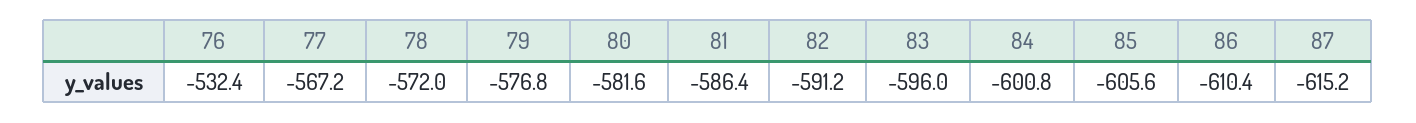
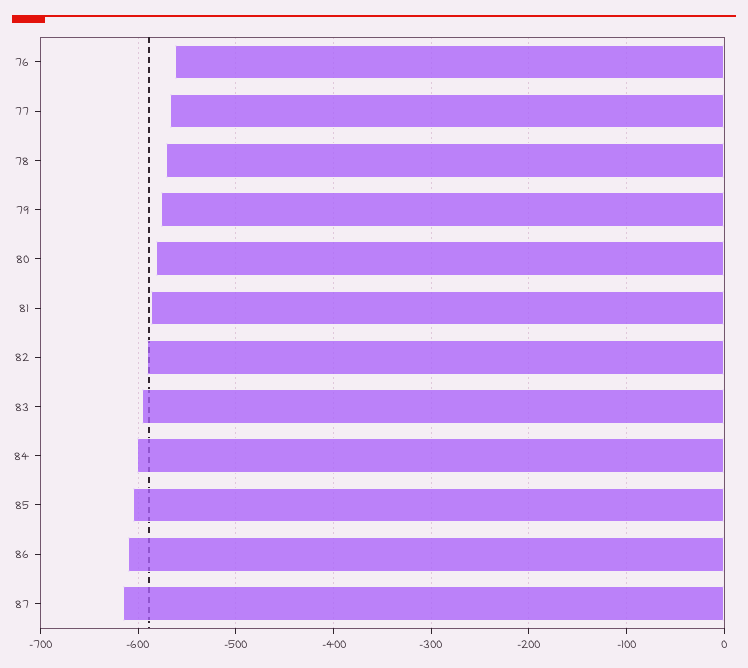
  {
-   "76": -532.4,
+   "76": -560,
    "77": -567.2,
    "78": -572,
    "79": -576.8,
    "80": -581.6,
    "81": -586.4,
    "82": -591.2,
    "83": -596,
    "84": -600.8,
    "85": -605.6,
    "86": -610.4,
    "87": -615.2
  }

